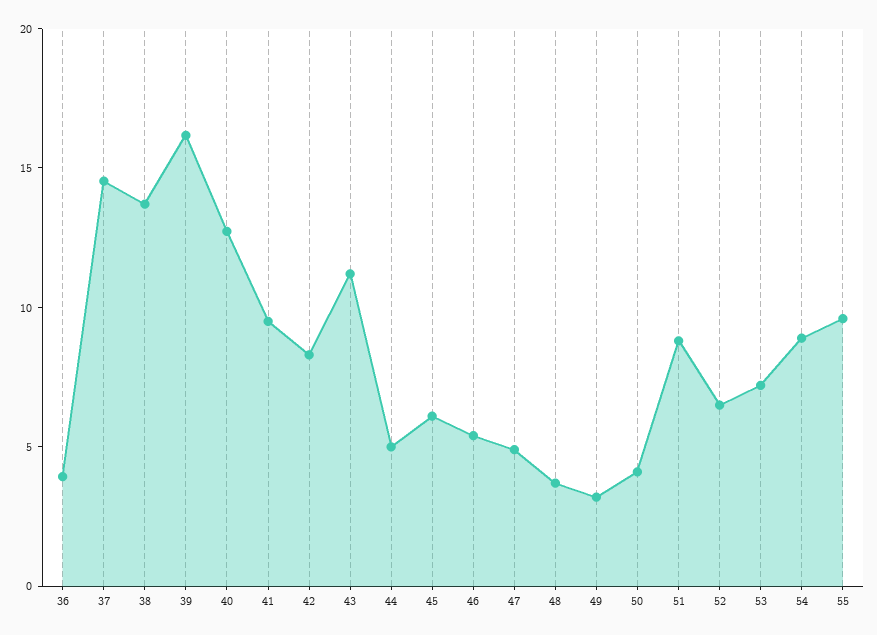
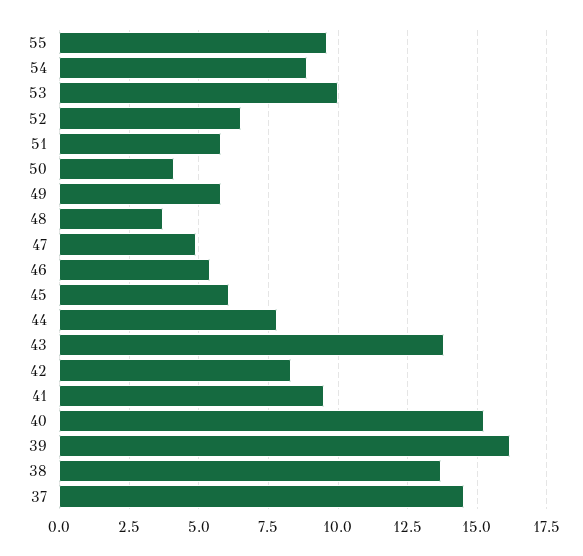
  {
-   "36": 4,
    "37": 14.5,
    "38": 13.75,
    "39": 16.25,
-   "40": 13,
+   "40": 15.25,
    "41": 9.5,
    "42": 8.25,
-   "43": 11,
+   "43": 13.75,
-   "44": 5,
+   "44": 7.75,
    "45": 6,
    "46": 5.5,
    "47": 5,
    "48": 3.75,
-   "49": 3,
+   "49": 5.75,
    "50": 4,
-   "51": 9,
+   "51": 5.75,
    "52": 6.5,
-   "53": 7,
+   "53": 10,
    "54": 9,
    "55": 9.5
  }

